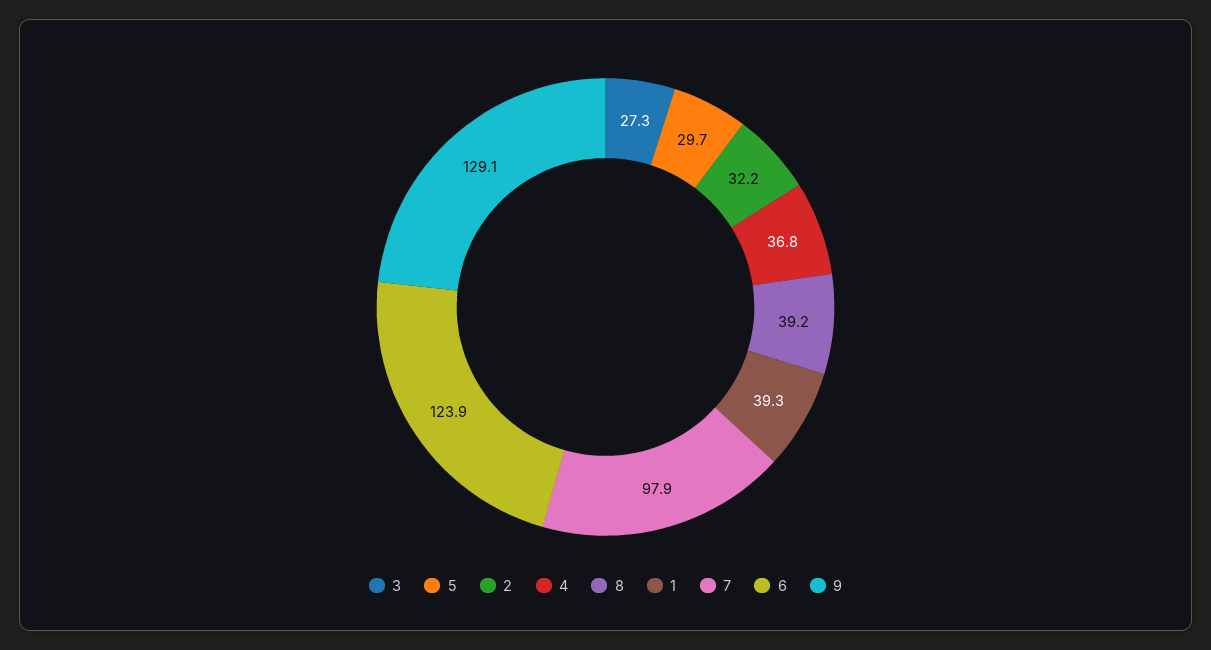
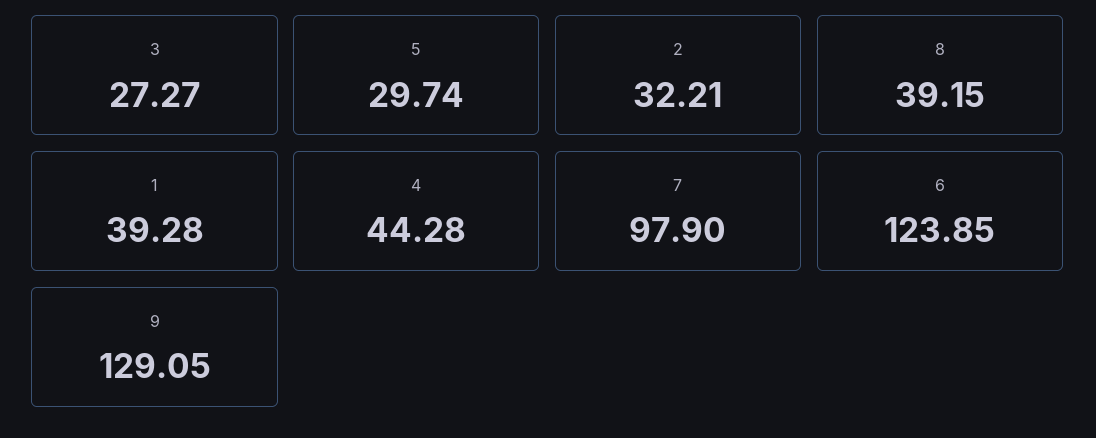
  {
    "3": 27.27,
    "5": 29.74,
    "2": 32.21,
-   "4": 36.8,
+   "4": 44.28,
    "8": 39.15,
    "1": 39.28,
    "7": 97.9,
    "6": 123.85,
    "9": 129.05
  }

